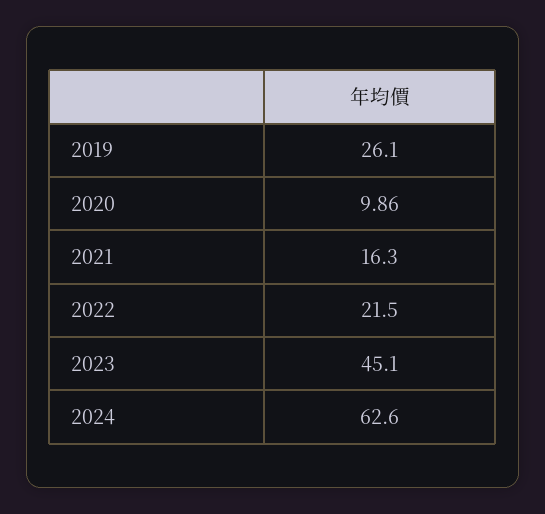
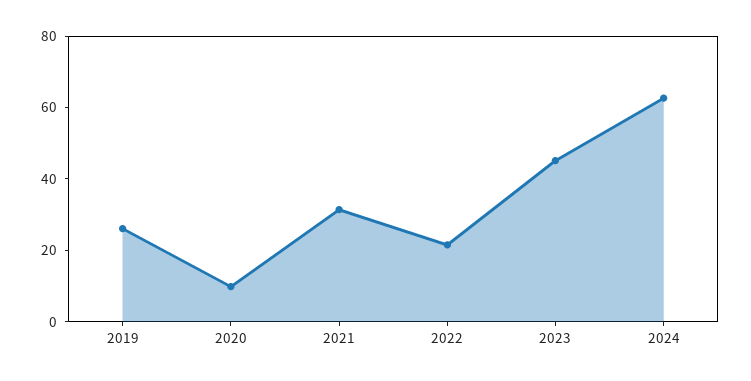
  {
    "2019": 26.1,
    "2020": 9.86,
-   "2021": 16.3,
+   "2021": 30,
    "2022": 21.5,
    "2023": 45.1,
    "2024": 62.6
  }

